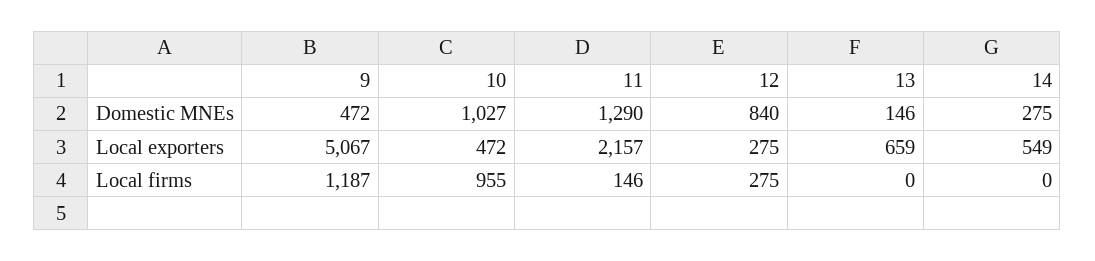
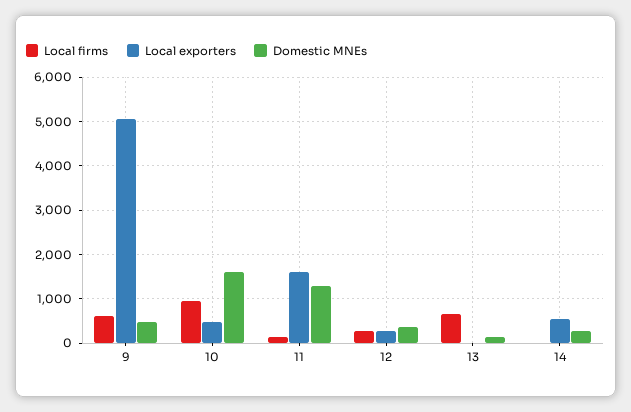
  {
    "Domestic MNEs": {
      "9": 472,
-     "10": 1027,
+     "10": 1600,
      "11": 1290,
-     "12": 840,
+     "12": 400,
      "13": 146,
      "14": 275
    },
    "Local exporters": {
      "9": 5067,
      "10": 472,
-     "11": 2157,
+     "11": 1600,
      "12": 275,
-     "13": 659,
+     "13": 0,
      "14": 549
    },
    "Local firms": {
-     "9": 1187,
+     "9": 600,
      "10": 955,
      "11": 146,
      "12": 275,
-     "13": 0,
+     "13": 600,
      "14": 0
    }
  }

